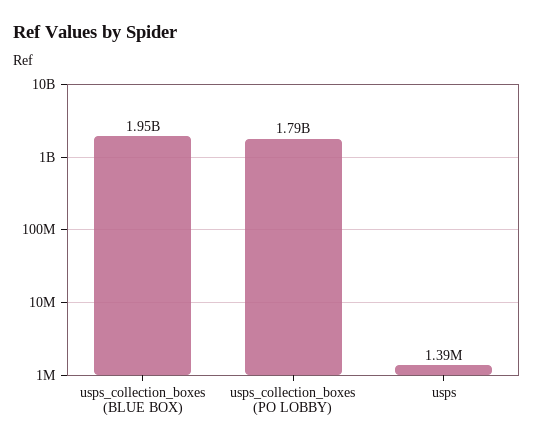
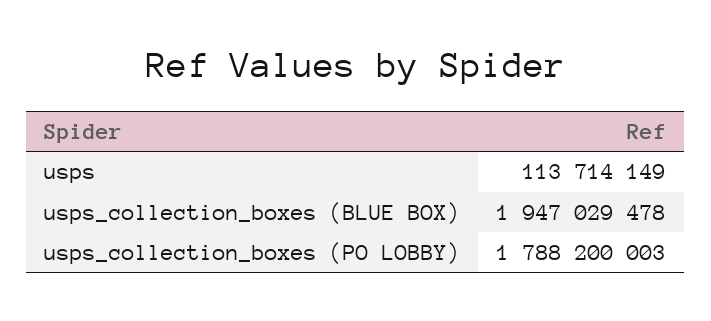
  {
    "usps_collection_boxes (BLUE BOX)": 1947029478,
    "usps_collection_boxes (PO LOBBY)": 1788200003,
-   "usps": 1390000
+   "usps": 113714149
  }

